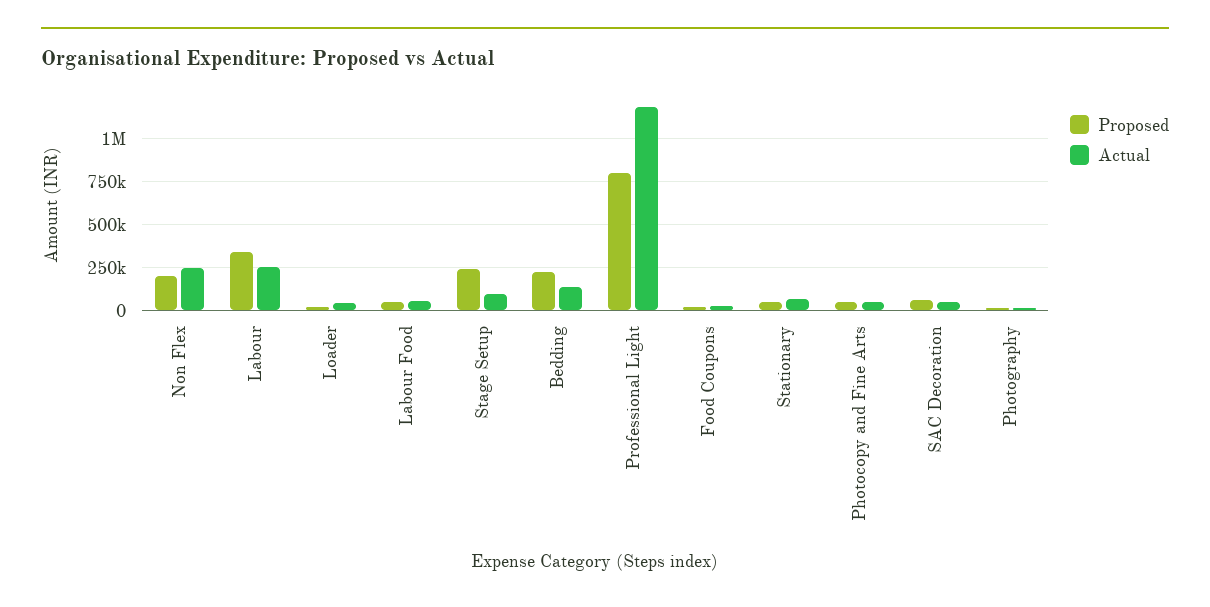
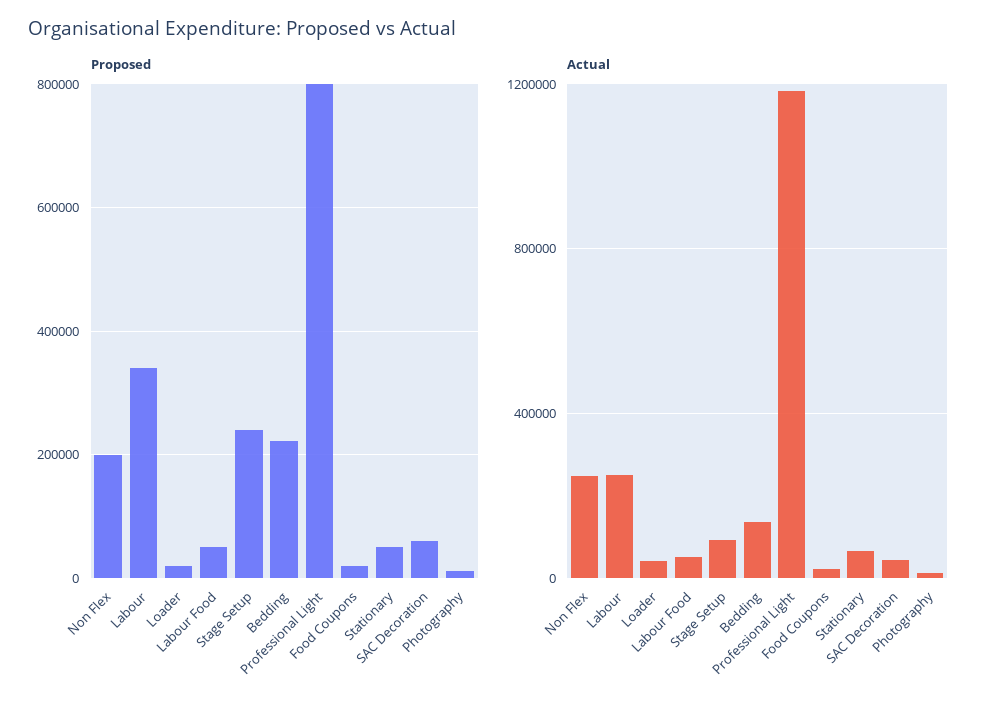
  {
    "Proposed": {
      "Non Flex": 200000,
      "Labour": 340000,
      "Loader": 20000,
      "Labour Food": 60000,
      "Stage Setup": 240000,
      "Bedding": 220000,
      "Professional Light": 800000,
      "Food Coupons": 20000,
      "Stationary": 60000,
-     "Photocopy and Fine Arts": 50000,
      "SAC Decoration": 60000,
      "Photography": 20000
    },
    "Actual": {
      "Non Flex": 250000,
      "Labour": 250000,
      "Loader": 50000,
      "Labour Food": 50000,
      "Stage Setup": 100000,
      "Bedding": 150000,
      "Professional Light": 1200000,
      "Food Coupons": 0,
      "Stationary": 50000,
-     "Photocopy and Fine Arts": 50000,
      "SAC Decoration": 50000,
      "Photography": 0
    }
  }

